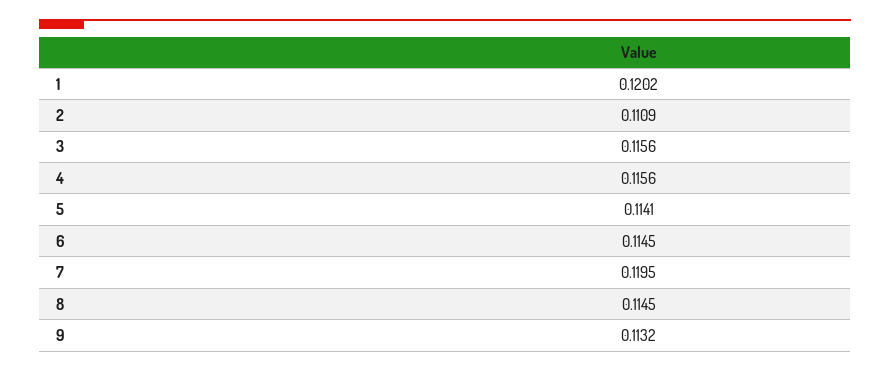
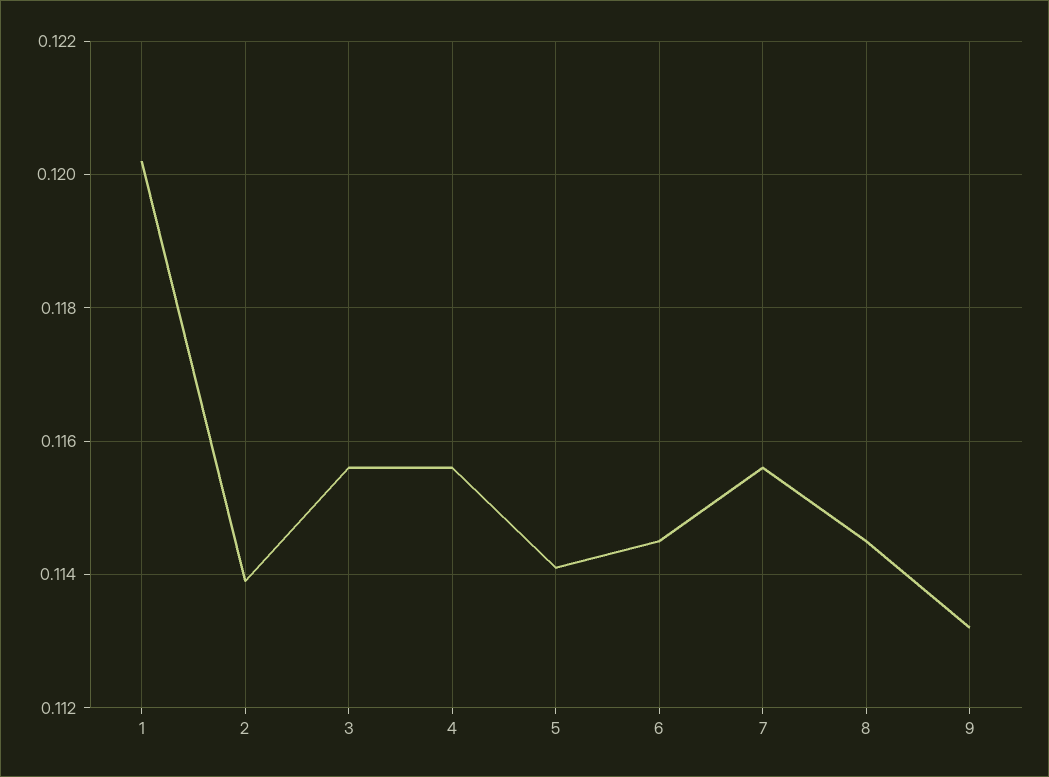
  {
    "1": 0.1202,
-   "2": 0.1109,
+   "2": 0.114,
    "3": 0.1156,
    "4": 0.1156,
    "5": 0.1141,
    "6": 0.1145,
-   "7": 0.1195,
+   "7": 0.1155,
    "8": 0.1145,
    "9": 0.1132
  }

